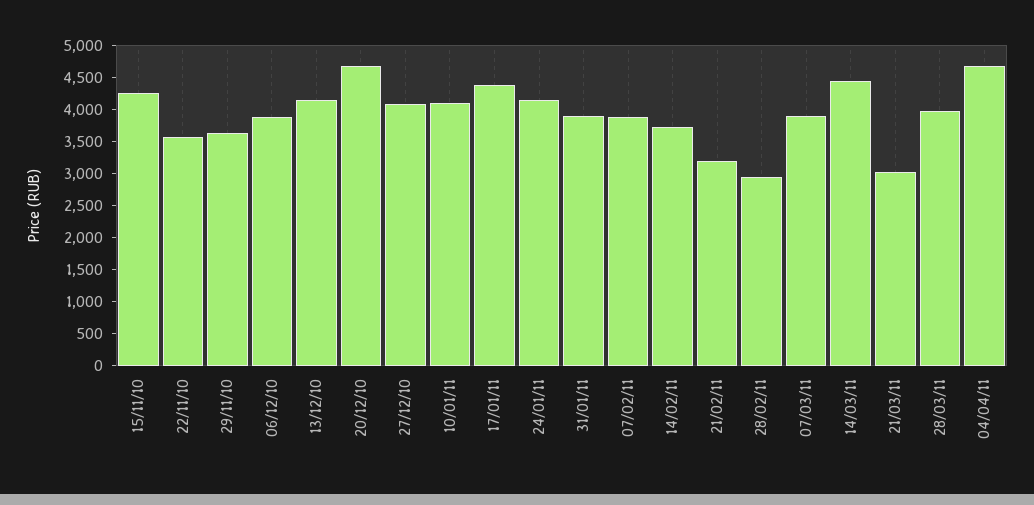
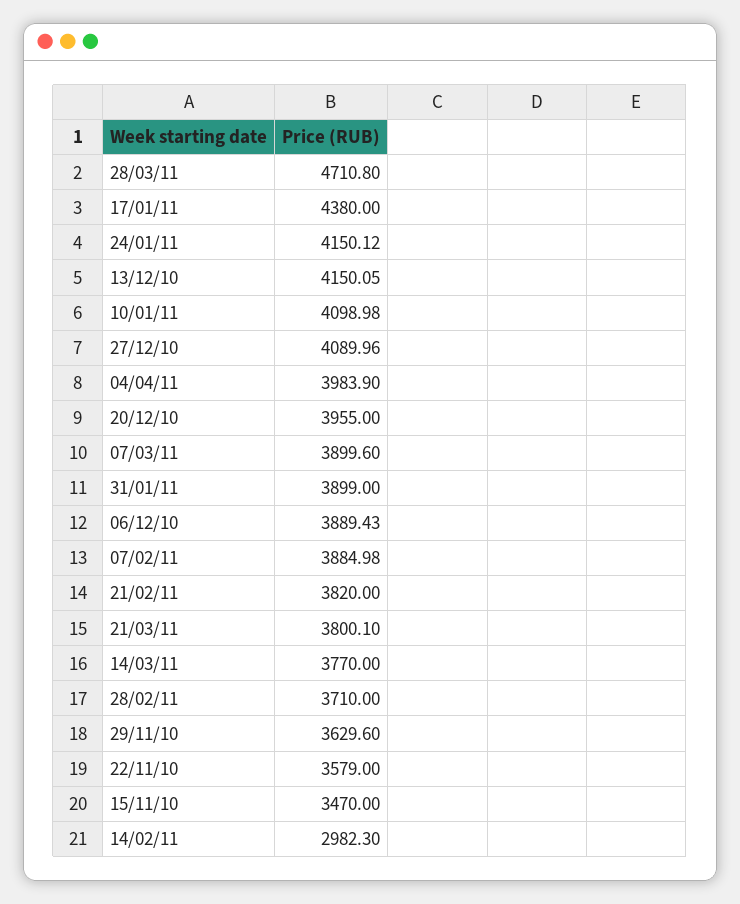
  {
-   "15/11/10": 4250,
+   "15/11/10": 3470,
    "22/11/10": 3579,
    "29/11/10": 3629.6,
    "06/12/10": 3889.43,
    "13/12/10": 4150.05,
-   "20/12/10": 4750,
+   "20/12/10": 3955,
    "27/12/10": 4089.96,
    "10/01/11": 4098.98,
    "17/01/11": 4380,
    "24/01/11": 4150.12,
    "31/01/11": 3899,
    "07/02/11": 3884.98,
-   "14/02/11": 3750,
+   "14/02/11": 2982.3,
-   "21/02/11": 3250,
+   "21/02/11": 3820,
-   "28/02/11": 3000,
+   "28/02/11": 3710,
    "07/03/11": 3899.6,
-   "14/03/11": 4500,
+   "14/03/11": 3770,
-   "21/03/11": 3000,
+   "21/03/11": 3800.1,
-   "28/03/11": 4000,
+   "28/03/11": 4710.8,
-   "04/04/11": 4750
+   "04/04/11": 3983.9
  }

